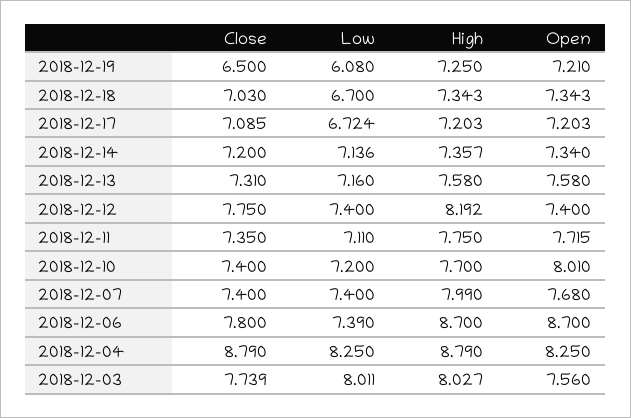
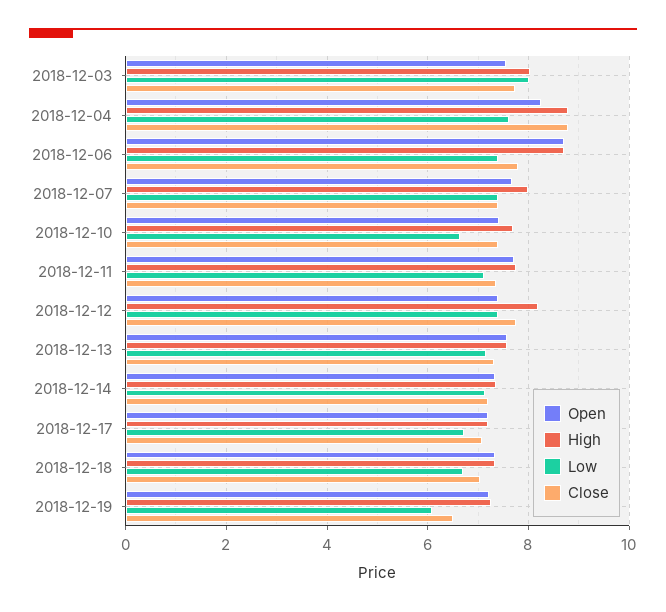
  {
    "Close": {
      "2018-12-19": 6.5,
      "2018-12-18": 7.03,
      "2018-12-17": 7.085,
      "2018-12-14": 7.2,
      "2018-12-13": 7.31,
      "2018-12-12": 7.75,
      "2018-12-11": 7.35,
      "2018-12-10": 7.4,
      "2018-12-07": 7.4,
      "2018-12-06": 7.8,
      "2018-12-04": 8.79,
      "2018-12-03": 7.739
    },
    "Low": {
      "2018-12-19": 6.08,
      "2018-12-18": 6.7,
      "2018-12-17": 6.724,
      "2018-12-14": 7.136,
      "2018-12-13": 7.16,
      "2018-12-12": 7.4,
      "2018-12-11": 7.11,
-     "2018-12-10": 7.2,
+     "2018-12-10": 6.6,
      "2018-12-07": 7.4,
      "2018-12-06": 7.39,
-     "2018-12-04": 8.25,
+     "2018-12-04": 7.6,
      "2018-12-03": 8.011
    },
    "High": {
      "2018-12-19": 7.25,
      "2018-12-18": 7.343,
      "2018-12-17": 7.203,
      "2018-12-14": 7.357,
      "2018-12-13": 7.58,
      "2018-12-12": 8.192,
      "2018-12-11": 7.75,
      "2018-12-10": 7.7,
      "2018-12-07": 7.99,
      "2018-12-06": 8.7,
      "2018-12-04": 8.79,
      "2018-12-03": 8.027
    },
    "Open": {
      "2018-12-19": 7.21,
      "2018-12-18": 7.343,
      "2018-12-17": 7.203,
      "2018-12-14": 7.34,
      "2018-12-13": 7.58,
      "2018-12-12": 7.4,
      "2018-12-11": 7.715,
-     "2018-12-10": 8.01,
+     "2018-12-10": 7.4,
      "2018-12-07": 7.68,
      "2018-12-06": 8.7,
      "2018-12-04": 8.25,
      "2018-12-03": 7.56
    }
  }

